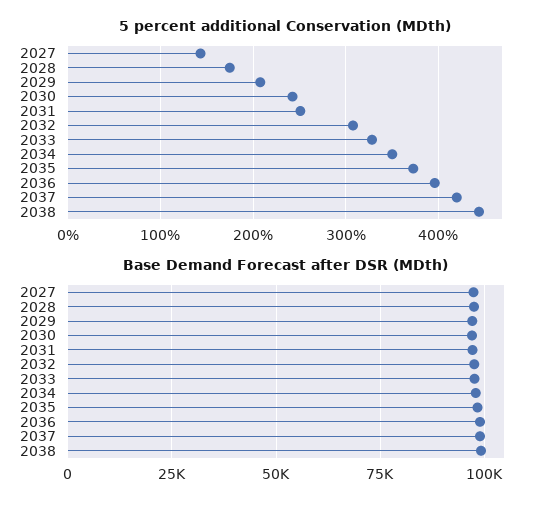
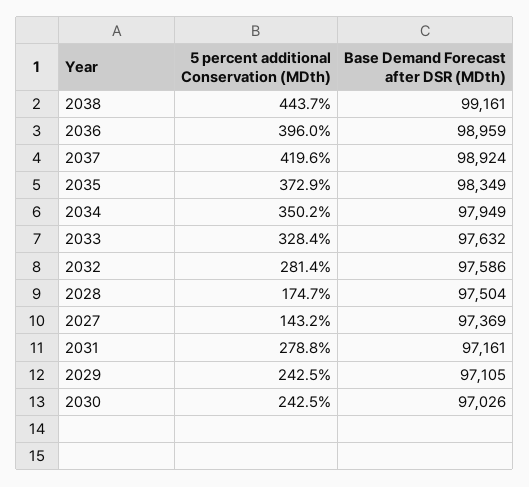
  {
    "5 percent additional Conservation (MDth)": {
      "2027": 143.2,
      "2028": 174.7,
-     "2029": 210,
+     "2029": 242.5,
      "2030": 242.5,
-     "2031": 250,
+     "2031": 278.8,
-     "2032": 310,
+     "2032": 281.4,
      "2033": 328.4,
      "2034": 350.2,
      "2035": 372.9,
      "2036": 396,
      "2037": 419.6,
      "2038": 443.7
    },
    "Base Demand Forecast after DSR (MDth)": {
      "2027": 97369,
      "2028": 97504,
      "2029": 97105,
      "2030": 97026,
      "2031": 97161,
      "2032": 97586,
      "2033": 97632,
      "2034": 97949,
      "2035": 98349,
      "2036": 98959,
      "2037": 98924,
      "2038": 99161
    }
  }

